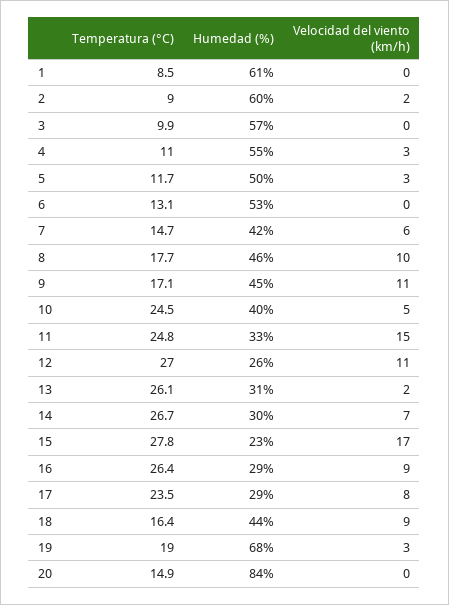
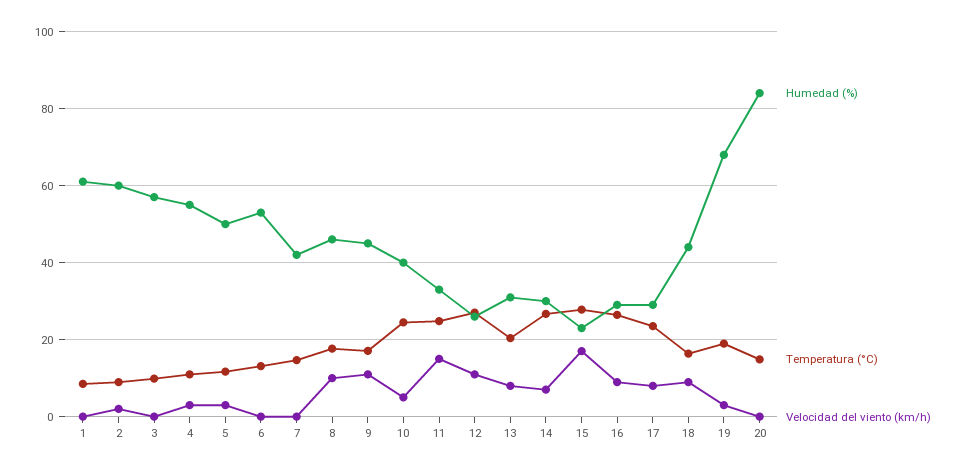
  {
    "Temperatura (°C)": {
      "1": 8.5,
      "2": 9,
      "3": 9.9,
      "4": 11,
      "5": 11.7,
      "6": 13.1,
      "7": 14.7,
      "8": 17.7,
      "9": 17.1,
      "10": 24.5,
      "11": 24.8,
      "12": 27,
-     "13": 26.1,
+     "13": 20,
      "14": 26.7,
      "15": 27.8,
      "16": 26.4,
      "17": 23.5,
      "18": 16.4,
      "19": 19,
      "20": 14.9
    },
    "Humedad (%)": {
      "1": 61,
      "2": 60,
      "3": 57,
      "4": 55,
      "5": 50,
      "6": 53,
      "7": 42,
      "8": 46,
      "9": 45,
      "10": 40,
      "11": 33,
      "12": 26,
      "13": 31,
      "14": 30,
      "15": 23,
      "16": 29,
      "17": 29,
      "18": 44,
      "19": 68,
      "20": 84
    },
    "Velocidad del viento (km/h)": {
      "1": 0,
      "2": 2,
      "3": 0,
      "4": 3,
      "5": 3,
      "6": 0,
-     "7": 6,
+     "7": 0,
      "8": 10,
      "9": 11,
      "10": 5,
      "11": 15,
      "12": 11,
-     "13": 2,
+     "13": 8,
      "14": 7,
      "15": 17,
      "16": 9,
      "17": 8,
      "18": 9,
      "19": 3,
      "20": 0
    }
  }

